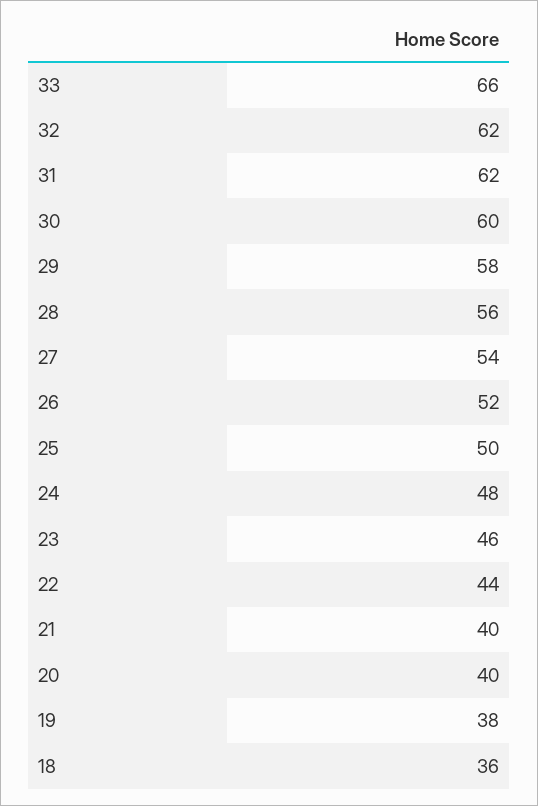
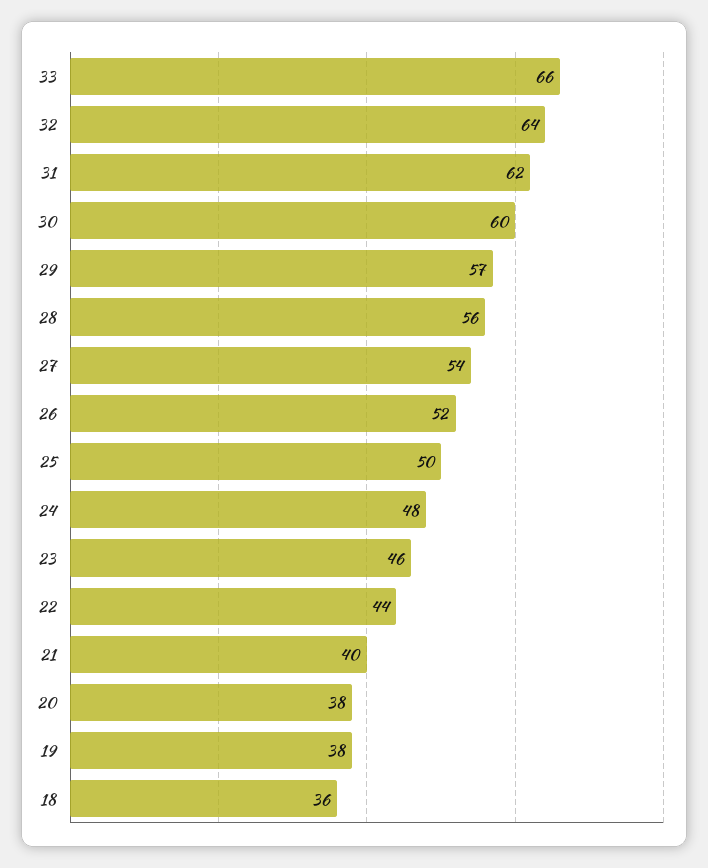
  {
    "33": 66,
-   "32": 62,
+   "32": 64,
    "31": 62,
    "30": 60,
-   "29": 58,
+   "29": 57,
    "28": 56,
    "27": 54,
    "26": 52,
    "25": 50,
    "24": 48,
    "23": 46,
    "22": 44,
    "21": 40,
-   "20": 40,
+   "20": 38,
    "19": 38,
    "18": 36
  }

